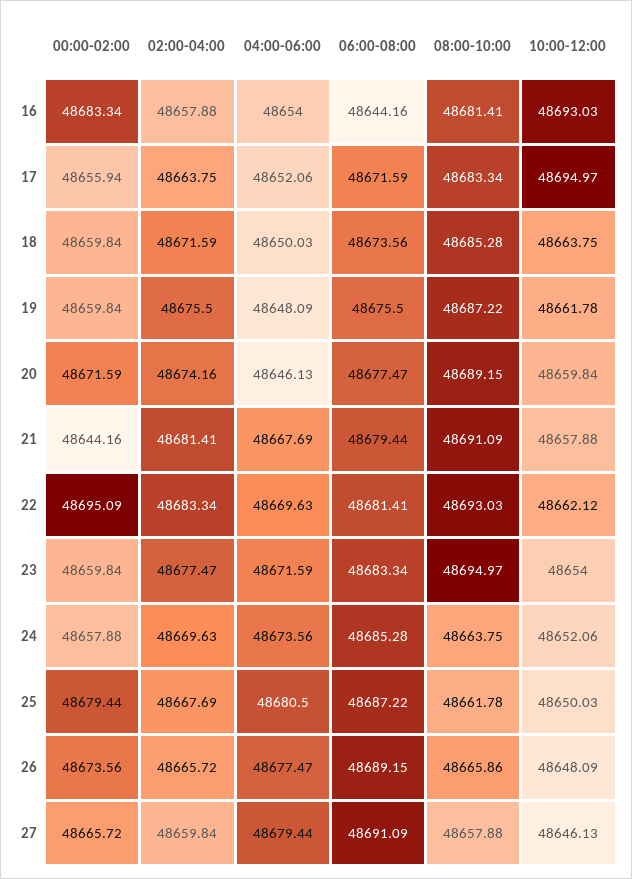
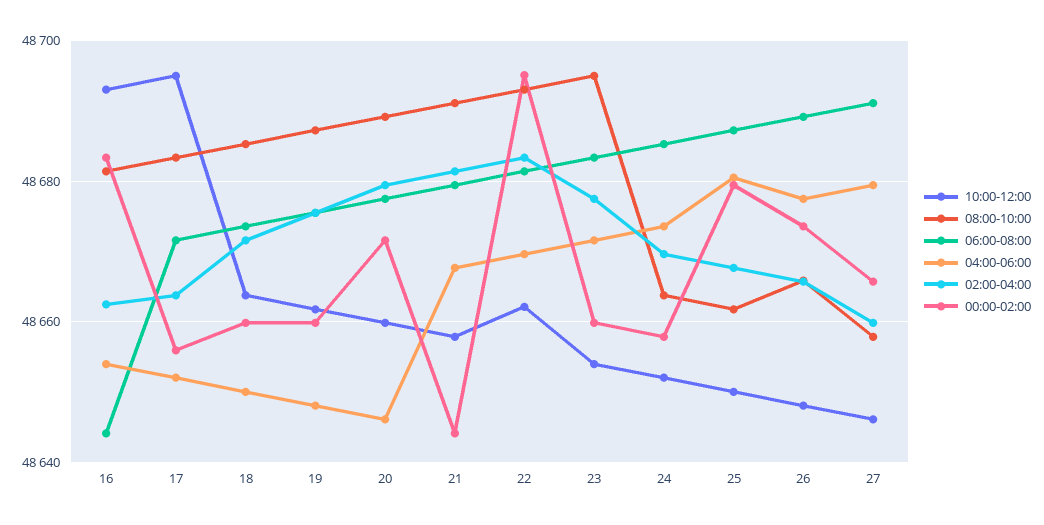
  {
    "00:00-02:00": {
      "16": 48683.34,
      "17": 48655.94,
      "18": 48659.84,
      "19": 48659.84,
      "20": 48671.59,
      "21": 48644.16,
      "22": 48695.09,
      "23": 48659.84,
      "24": 48657.88,
      "25": 48679.44,
      "26": 48673.56,
      "27": 48665.72
    },
    "02:00-04:00": {
-     "16": 48657.88,
+     "16": 48662,
      "17": 48663.75,
      "18": 48671.59,
      "19": 48675.5,
-     "20": 48674.16,
+     "20": 48680,
      "21": 48681.41,
      "22": 48683.34,
      "23": 48677.47,
      "24": 48669.63,
      "25": 48667.69,
      "26": 48665.72,
      "27": 48659.84
    },
    "04:00-06:00": {
      "16": 48654,
      "17": 48652.06,
      "18": 48650.03,
      "19": 48648.09,
      "20": 48646.13,
      "21": 48667.69,
      "22": 48669.63,
      "23": 48671.59,
      "24": 48673.56,
      "25": 48680.5,
      "26": 48677.47,
      "27": 48679.44
    },
    "06:00-08:00": {
      "16": 48644.16,
      "17": 48671.59,
      "18": 48673.56,
      "19": 48675.5,
      "20": 48677.47,
      "21": 48679.44,
      "22": 48681.41,
      "23": 48683.34,
      "24": 48685.28,
      "25": 48687.22,
      "26": 48689.15,
      "27": 48691.09
    },
    "08:00-10:00": {
      "16": 48681.41,
      "17": 48683.34,
      "18": 48685.28,
      "19": 48687.22,
      "20": 48689.15,
      "21": 48691.09,
      "22": 48693.03,
      "23": 48694.97,
      "24": 48663.75,
      "25": 48661.78,
      "26": 48665.86,
      "27": 48657.88
    },
    "10:00-12:00": {
      "16": 48693.03,
      "17": 48694.97,
      "18": 48663.75,
      "19": 48661.78,
      "20": 48659.84,
      "21": 48657.88,
      "22": 48662.12,
      "23": 48654,
      "24": 48652.06,
      "25": 48650.03,
      "26": 48648.09,
      "27": 48646.13
    }
  }

